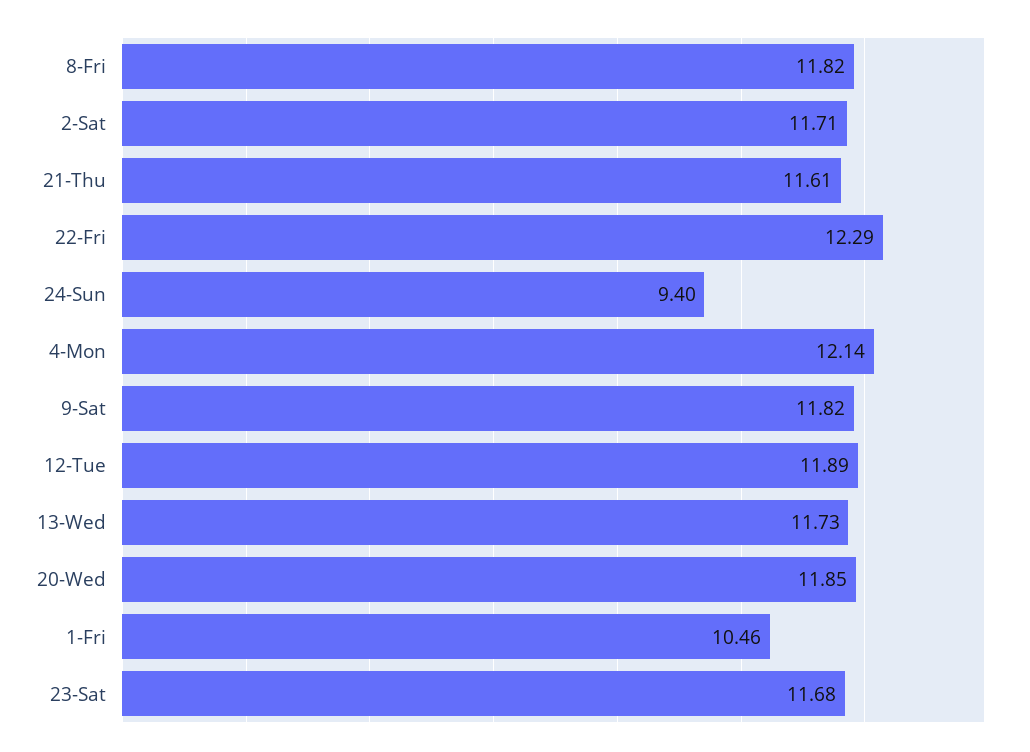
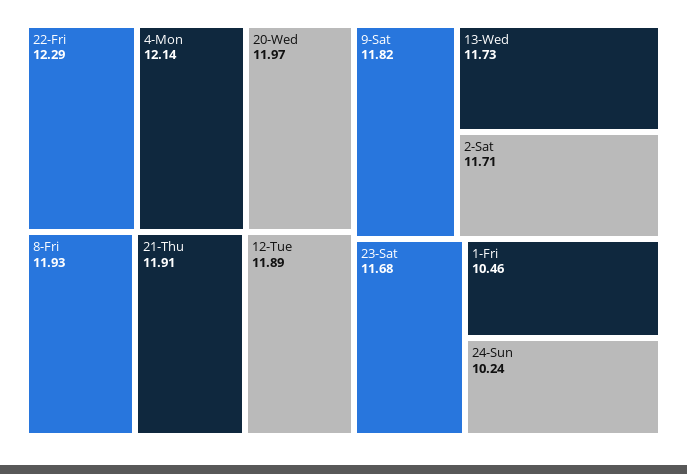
  {
-   "8-Fri": 11.82,
+   "8-Fri": 11.93,
    "2-Sat": 11.71,
-   "21-Thu": 11.61,
+   "21-Thu": 11.91,
    "22-Fri": 12.29,
-   "24-Sun": 9.4,
+   "24-Sun": 10.24,
    "4-Mon": 12.14,
    "9-Sat": 11.82,
    "12-Tue": 11.89,
    "13-Wed": 11.73,
-   "20-Wed": 11.85,
+   "20-Wed": 11.97,
    "1-Fri": 10.46,
    "23-Sat": 11.68
  }

